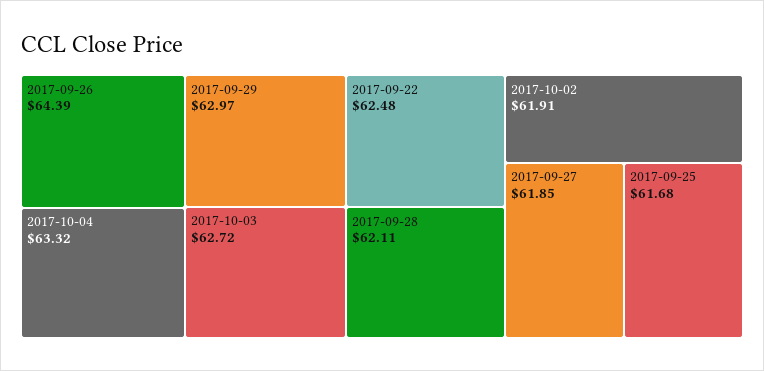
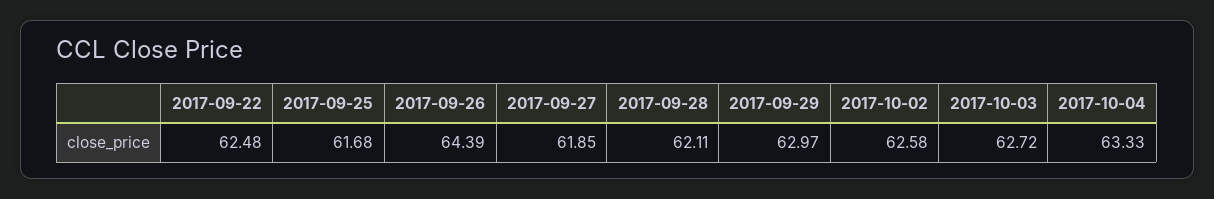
  {
    "2017-09-26": 64.39,
-   "2017-10-04": 63.32,
+   "2017-10-04": 63.33,
    "2017-09-29": 62.97,
    "2017-10-03": 62.72,
    "2017-09-22": 62.48,
    "2017-09-28": 62.11,
-   "2017-10-02": 61.91,
+   "2017-10-02": 62.58,
    "2017-09-27": 61.85,
    "2017-09-25": 61.68
  }

